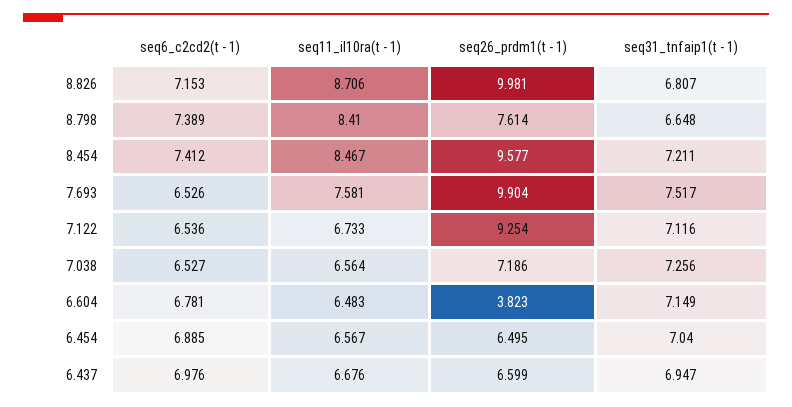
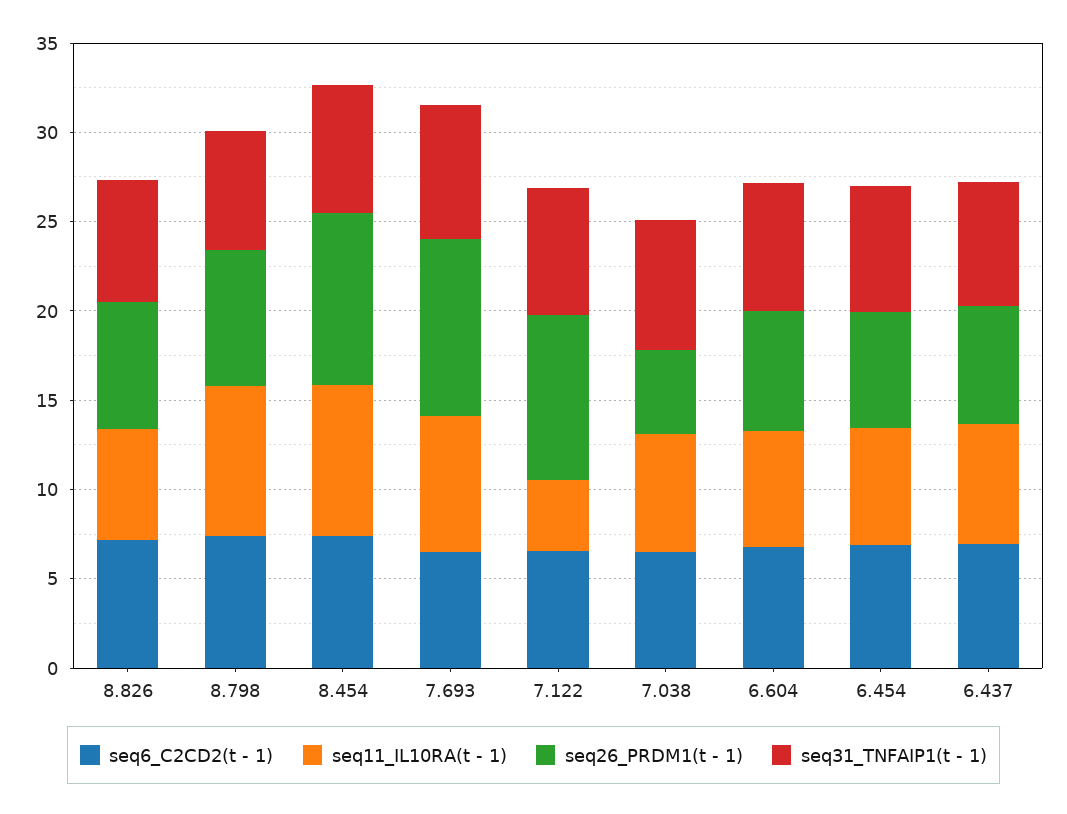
  {
    "seq6_c2cd2(t - 1)": {
      "8.826": 7.153,
      "8.798": 7.389,
      "8.454": 7.412,
      "7.693": 6.526,
      "7.122": 6.536,
      "7.038": 6.527,
      "6.604": 6.781,
      "6.454": 6.885,
      "6.437": 6.976
    },
    "seq11_il10ra(t - 1)": {
-     "8.826": 8.706,
+     "8.826": 6,
      "8.798": 8.41,
      "8.454": 8.467,
      "7.693": 7.581,
-     "7.122": 6.733,
+     "7.122": 4,
      "7.038": 6.564,
      "6.604": 6.483,
      "6.454": 6.567,
      "6.437": 6.676
    },
    "seq26_prdm1(t - 1)": {
-     "8.826": 9.981,
+     "8.826": 7,
      "8.798": 7.614,
      "8.454": 9.577,
      "7.693": 9.904,
      "7.122": 9.254,
-     "7.038": 7.186,
+     "7.038": 5,
-     "6.604": 3.823,
+     "6.604": 7,
      "6.454": 6.495,
      "6.437": 6.599
    },
    "seq31_tnfaip1(t - 1)": {
      "8.826": 6.807,
      "8.798": 6.648,
      "8.454": 7.211,
      "7.693": 7.517,
      "7.122": 7.116,
      "7.038": 7.256,
      "6.604": 7.149,
      "6.454": 7.04,
      "6.437": 6.947
    }
  }

